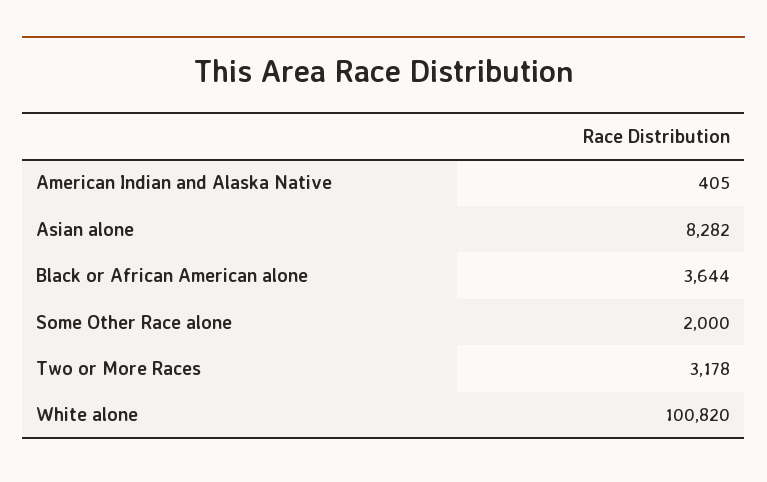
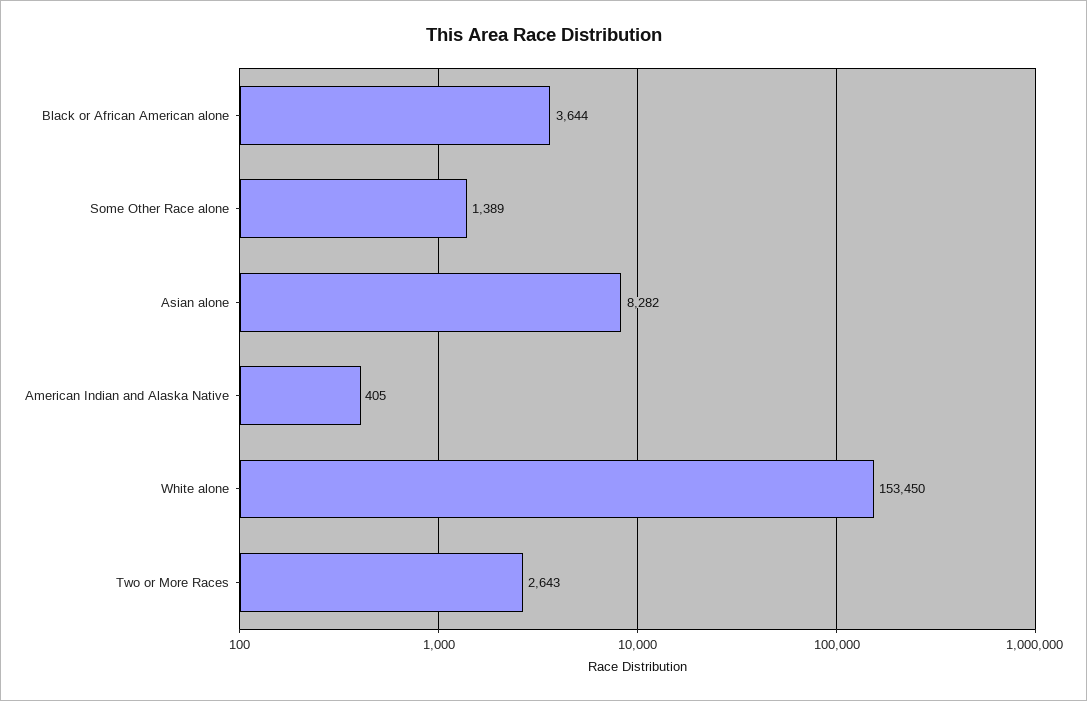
  {
    "American Indian and Alaska Native": 405,
    "Asian alone": 8282,
    "Black or African American alone": 3644,
-   "Some Other Race alone": 2000,
+   "Some Other Race alone": 1389,
-   "Two or More Races": 3178,
+   "Two or More Races": 2643,
-   "White alone": 100820
+   "White alone": 153450
  }

